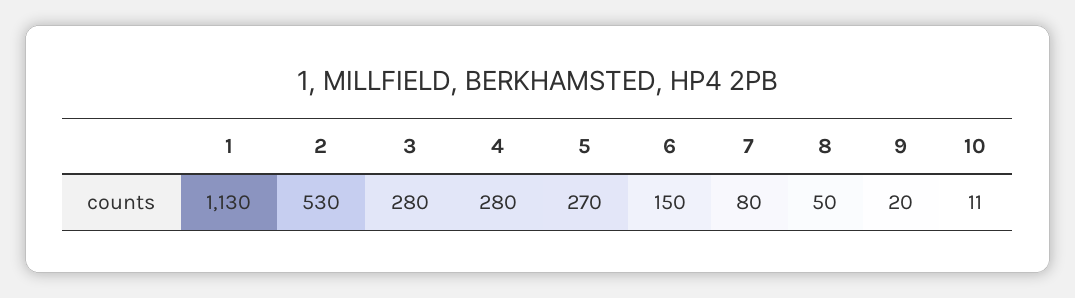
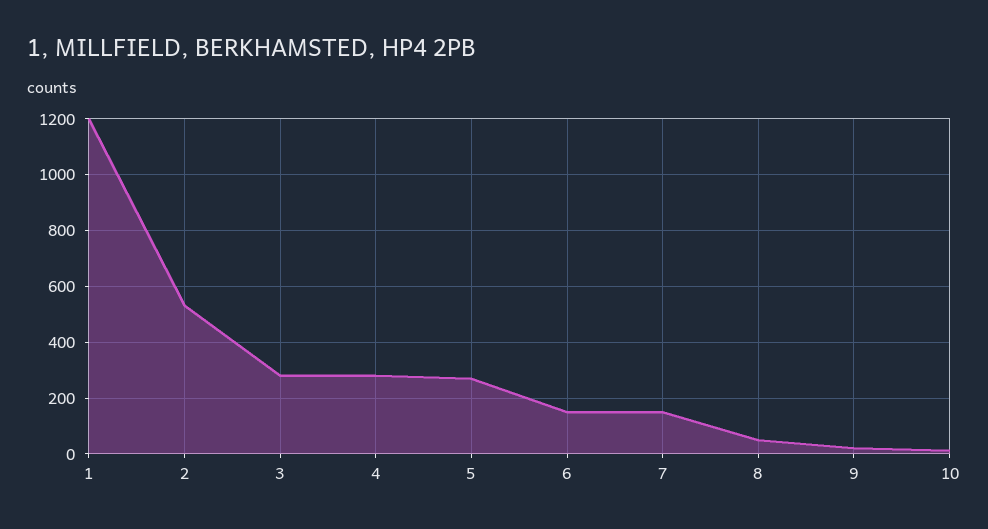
  {
-   "1": 1130,
+   "1": 1200,
    "2": 530,
    "3": 280,
    "4": 280,
    "5": 270,
    "6": 150,
-   "7": 80,
+   "7": 150,
    "8": 50,
    "9": 20,
    "10": 11
  }

